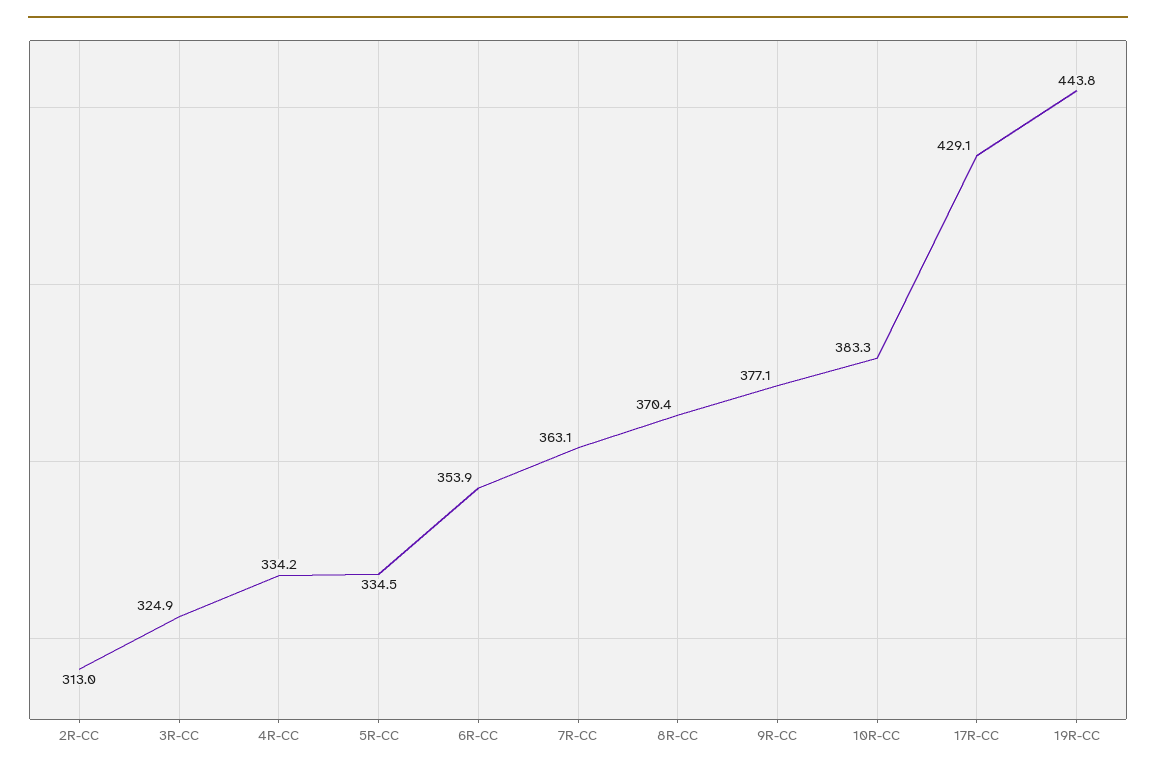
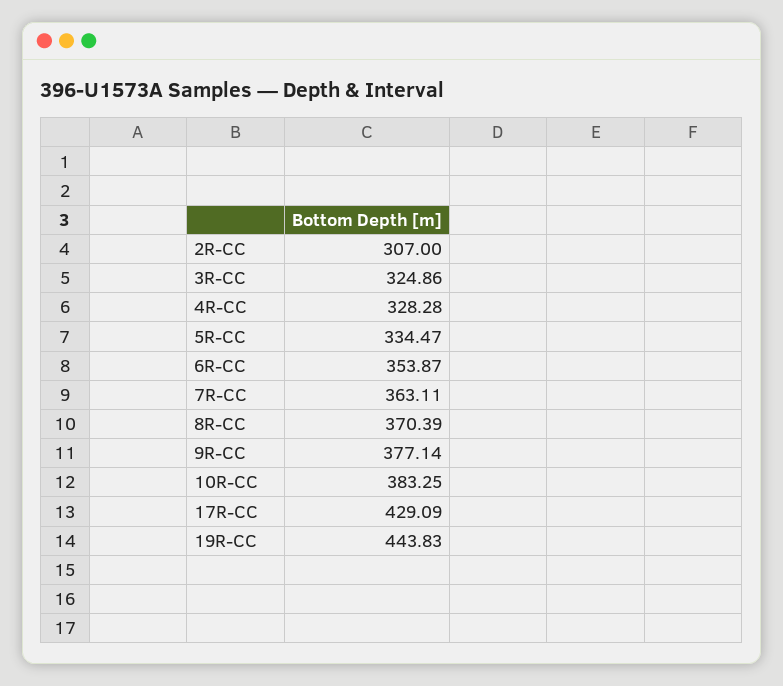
  {
-   "2R-CC": 313,
+   "2R-CC": 307,
    "3R-CC": 324.86,
-   "4R-CC": 334.2,
+   "4R-CC": 328.28,
    "5R-CC": 334.47,
    "6R-CC": 353.87,
    "7R-CC": 363.11,
    "8R-CC": 370.39,
    "9R-CC": 377.14,
    "10R-CC": 383.25,
    "17R-CC": 429.09,
    "19R-CC": 443.83
  }

